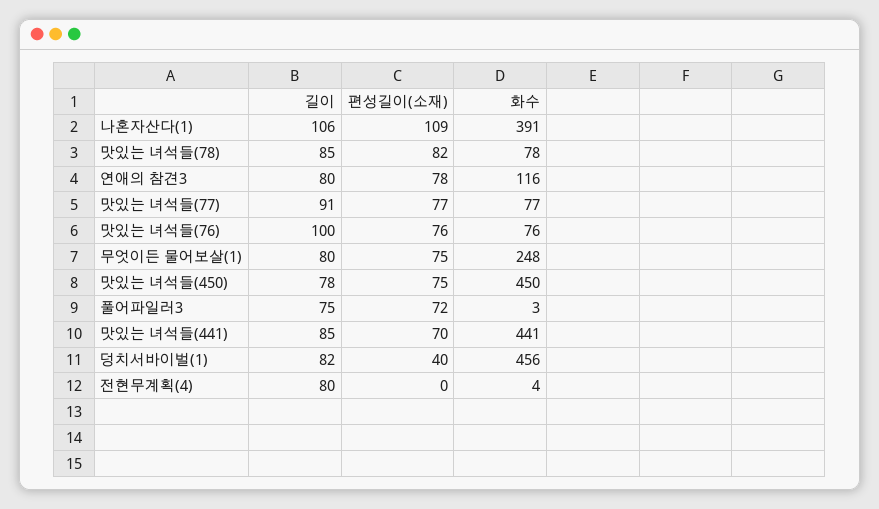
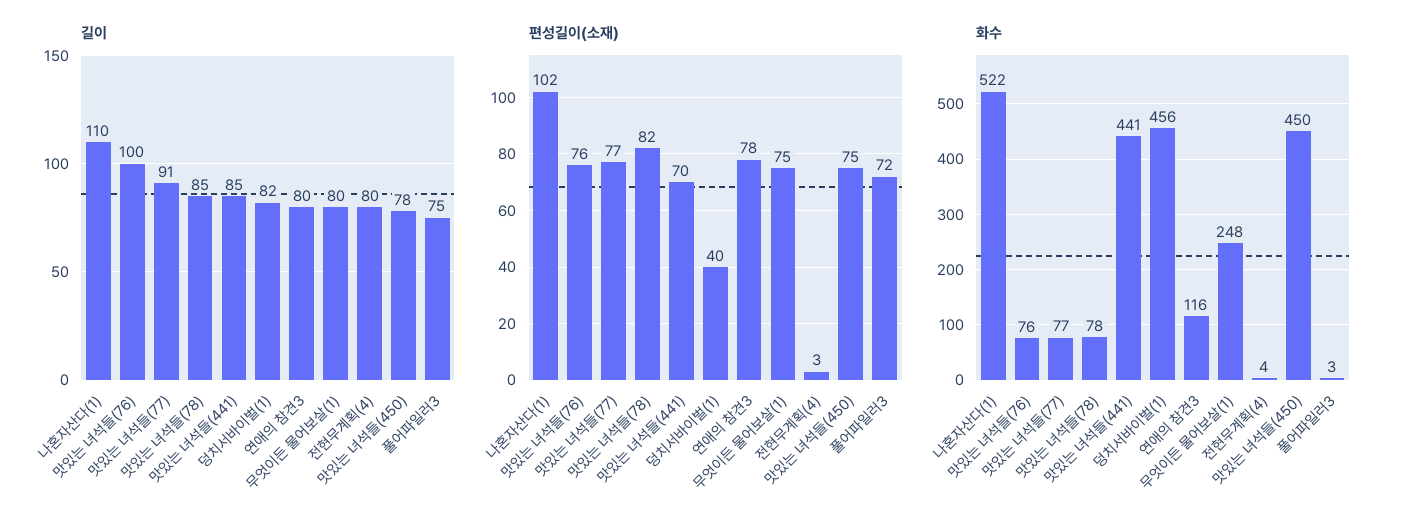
  {
    "길이": {
-     "나혼자산다(1)": 106,
+     "나혼자산다(1)": 110,
      "맛있는 녀석들(78)": 85,
      "연애의 참견3": 80,
      "맛있는 녀석들(77)": 91,
      "맛있는 녀석들(76)": 100,
      "무엇이든 물어보살(1)": 80,
      "맛있는 녀석들(450)": 78,
      "풀어파일러3": 75,
      "맛있는 녀석들(441)": 85,
      "덩치서바이벌(1)": 82,
      "전현무계획(4)": 80
    },
    "편성길이(소재)": {
-     "나혼자산다(1)": 109,
+     "나혼자산다(1)": 102,
      "맛있는 녀석들(78)": 82,
      "연애의 참견3": 78,
      "맛있는 녀석들(77)": 77,
      "맛있는 녀석들(76)": 76,
      "무엇이든 물어보살(1)": 75,
      "맛있는 녀석들(450)": 75,
      "풀어파일러3": 72,
      "맛있는 녀석들(441)": 70,
      "덩치서바이벌(1)": 40,
-     "전현무계획(4)": 0
+     "전현무계획(4)": 3
    },
    "화수": {
-     "나혼자산다(1)": 391,
+     "나혼자산다(1)": 522,
      "맛있는 녀석들(78)": 78,
      "연애의 참견3": 116,
      "맛있는 녀석들(77)": 77,
      "맛있는 녀석들(76)": 76,
      "무엇이든 물어보살(1)": 248,
      "맛있는 녀석들(450)": 450,
      "풀어파일러3": 3,
      "맛있는 녀석들(441)": 441,
      "덩치서바이벌(1)": 456,
      "전현무계획(4)": 4
    }
  }

